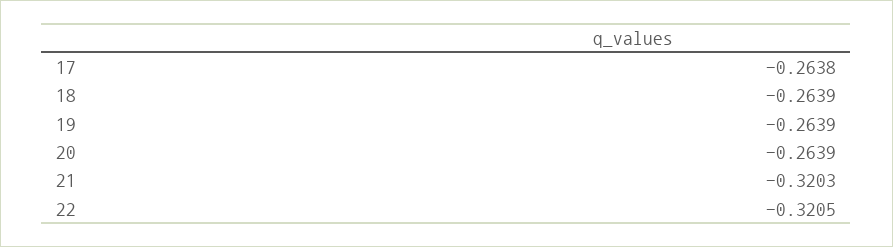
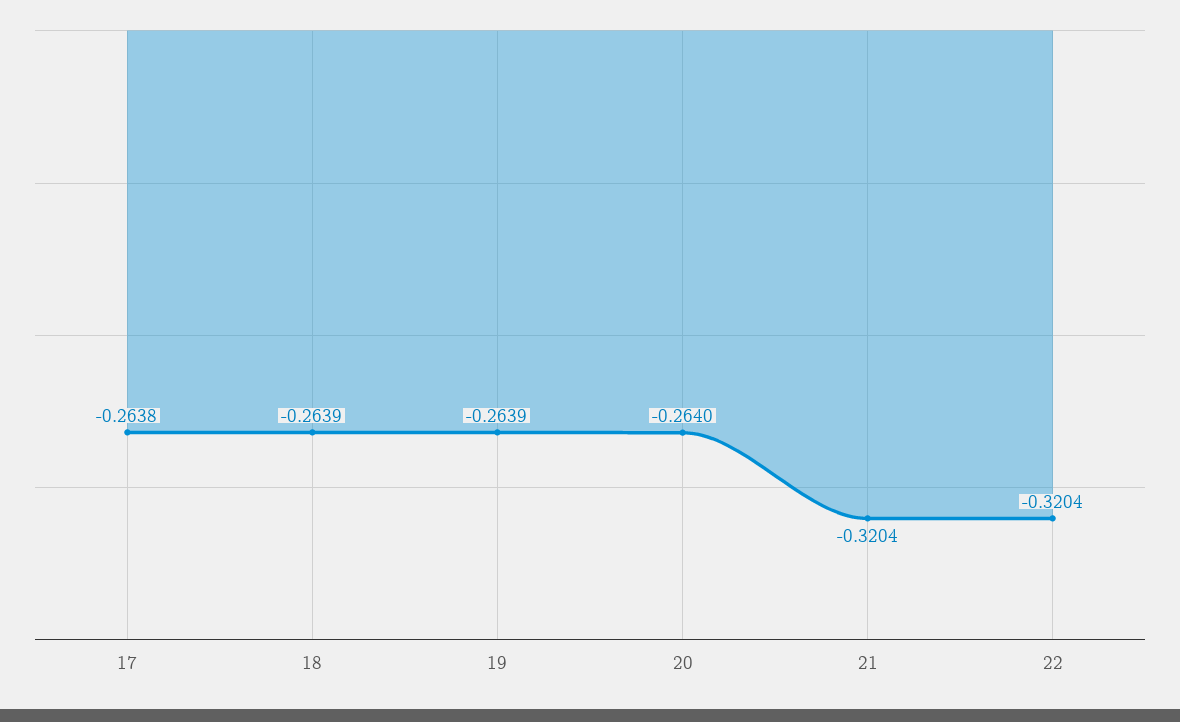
  {
    "17": -0.2638,
    "18": -0.2639,
    "19": -0.2639,
-   "20": -0.2639,
+   "20": -0.264,
-   "21": -0.3203,
+   "21": -0.3204,
-   "22": -0.3205
+   "22": -0.3204
  }

